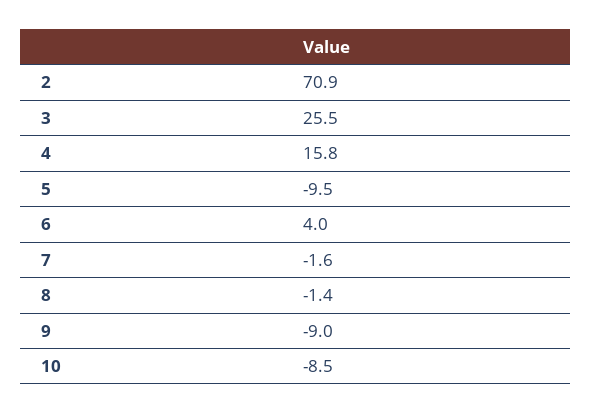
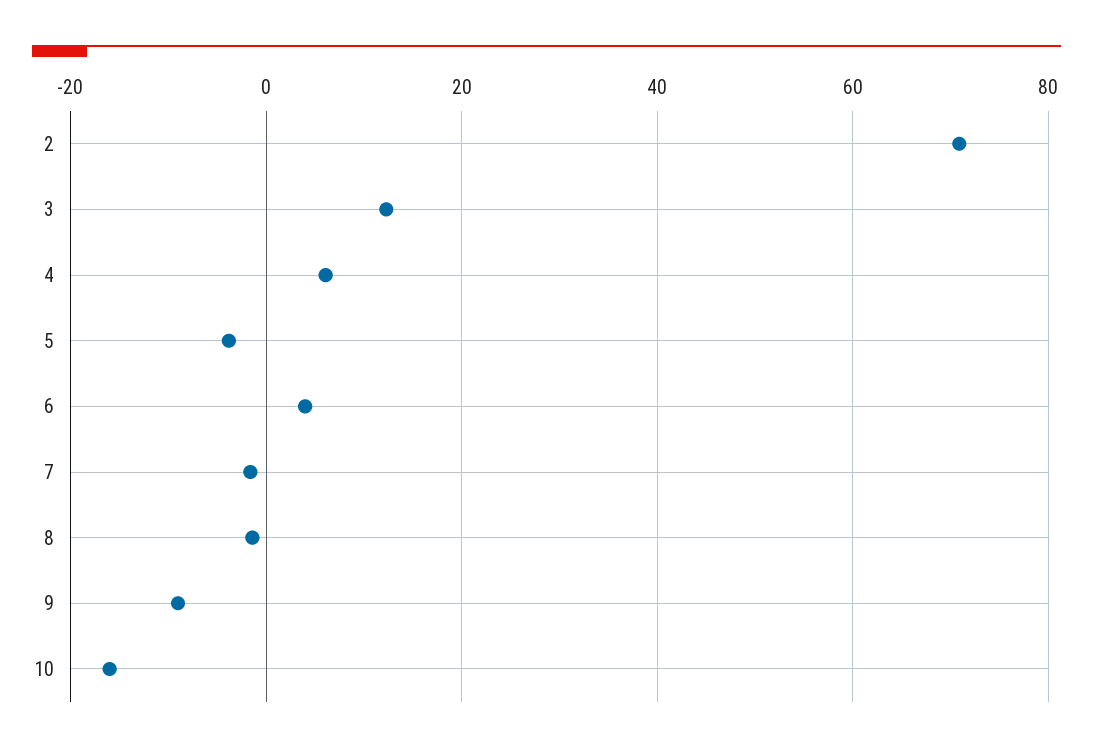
  {
    "2": 70.9,
-   "3": 25.5,
+   "3": 12,
-   "4": 15.8,
+   "4": 6,
-   "5": -9.5,
+   "5": -4,
    "6": 4,
    "7": -1.6,
    "8": -1.4,
    "9": -9,
-   "10": -8.5
+   "10": -16
  }

